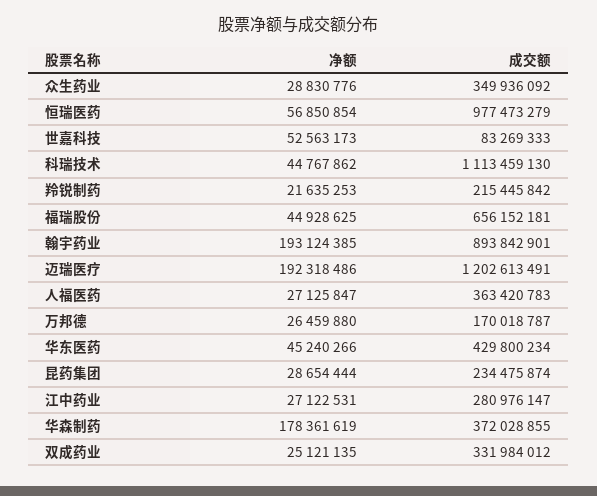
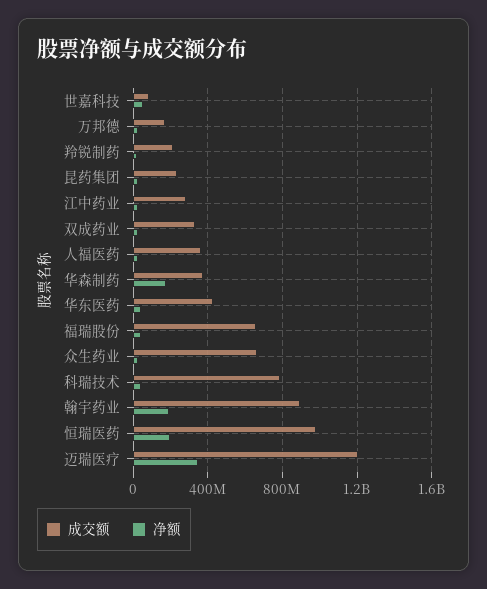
  {
    "净额": {
      "众生药业": 28830776,
-     "恒瑞医药": 56850854,
+     "恒瑞医药": 200000000,
      "世嘉科技": 52563173,
      "科瑞技术": 44767862,
      "羚锐制药": 21635253,
      "福瑞股份": 44928625,
      "翰宇药业": 193124385,
-     "迈瑞医疗": 192318486,
+     "迈瑞医疗": 350000000,
      "人福医药": 27125847,
      "万邦德": 26459880,
      "华东医药": 45240266,
      "昆药集团": 28654444,
      "江中药业": 27122531,
      "华森制药": 178361619,
      "双成药业": 25121135
    },
    "成交额": {
-     "众生药业": 349936092,
+     "众生药业": 650000000,
      "恒瑞医药": 977473279,
      "世嘉科技": 83269333,
-     "科瑞技术": 1113459130,
+     "科瑞技术": 800000000,
      "羚锐制药": 215445842,
      "福瑞股份": 656152181,
      "翰宇药业": 893842901,
      "迈瑞医疗": 1202613491,
      "人福医药": 363420783,
      "万邦德": 170018787,
      "华东医药": 429800234,
      "昆药集团": 234475874,
      "江中药业": 280976147,
      "华森制药": 372028855,
      "双成药业": 331984012
    }
  }

